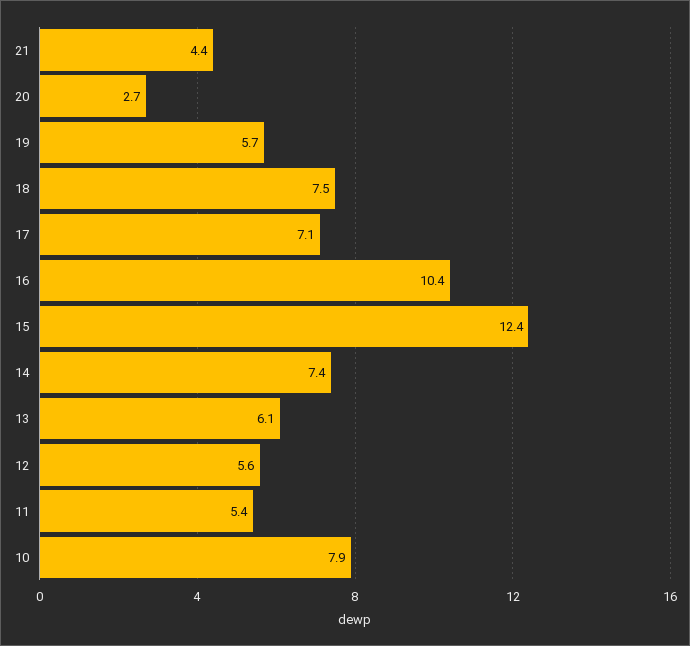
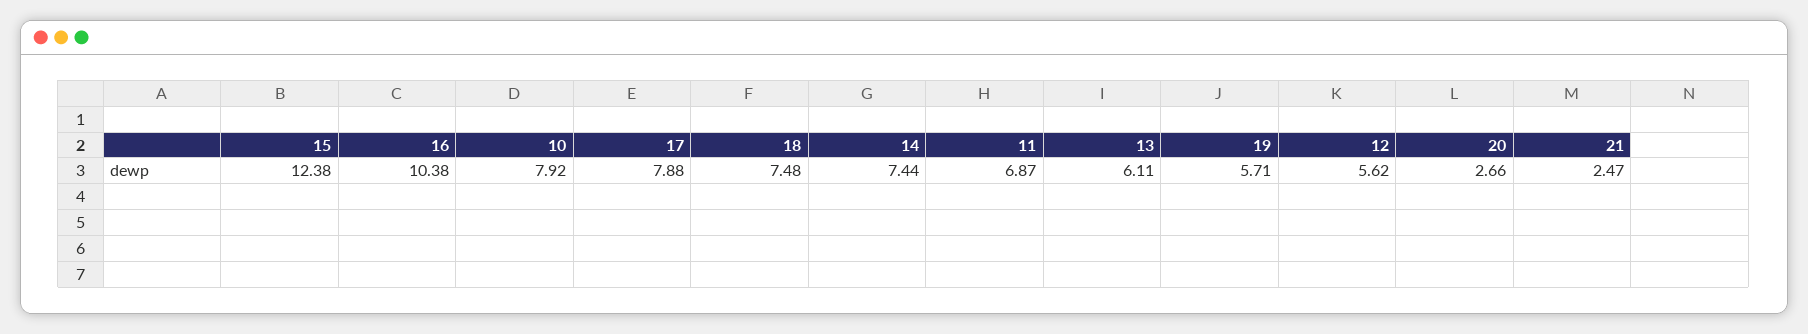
  {
-   "21": 4.4,
+   "21": 2.47,
    "20": 2.66,
    "19": 5.71,
    "18": 7.48,
-   "17": 7.1,
+   "17": 7.88,
    "16": 10.38,
    "15": 12.38,
    "14": 7.44,
    "13": 6.11,
    "12": 5.62,
-   "11": 5.4,
+   "11": 6.87,
    "10": 7.92
  }

